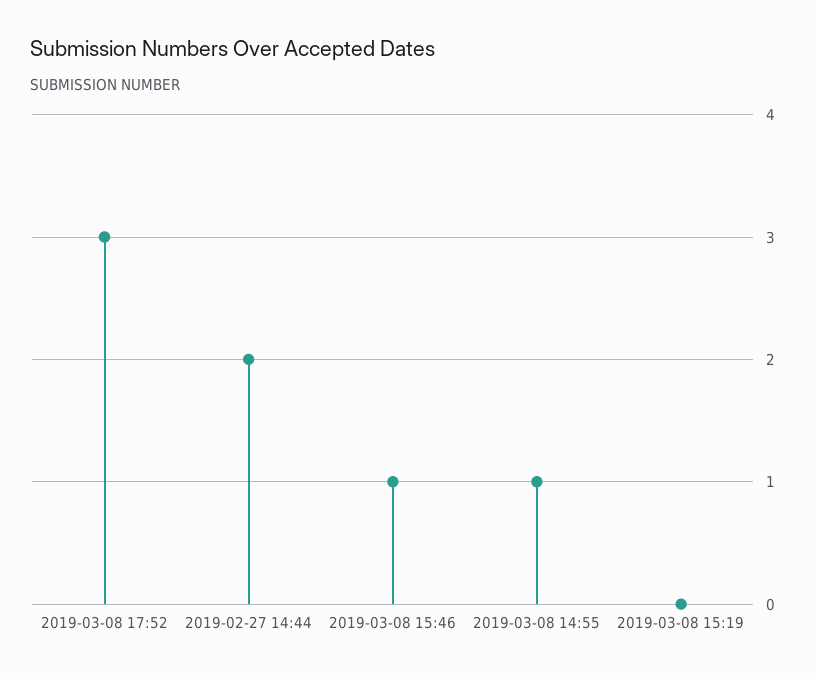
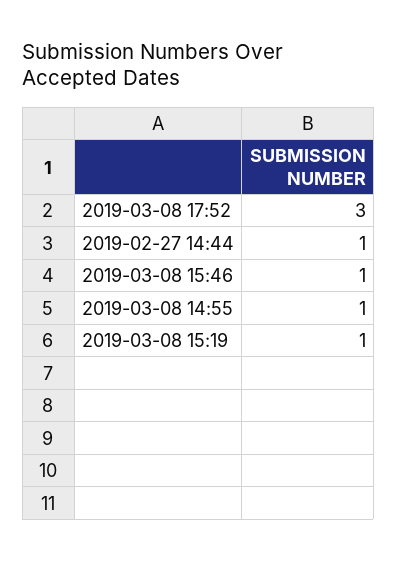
  {
    "2019-03-08 17:52": 3,
-   "2019-02-27 14:44": 2,
+   "2019-02-27 14:44": 1,
    "2019-03-08 15:46": 1,
    "2019-03-08 14:55": 1,
-   "2019-03-08 15:19": 0
+   "2019-03-08 15:19": 1
  }

